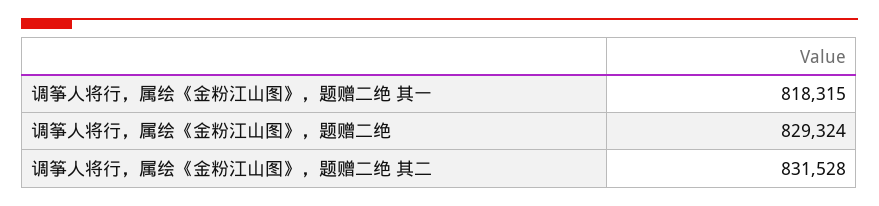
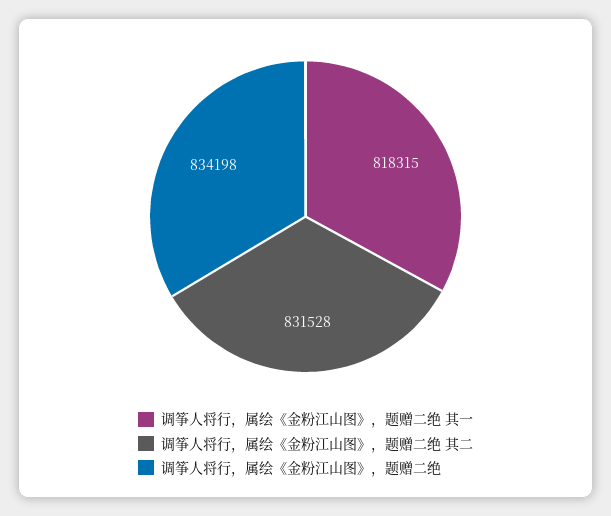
  {
    "调筝人将行，属绘《金粉江山图》，题赠二绝 其一": 818315,
-   "调筝人将行，属绘《金粉江山图》，题赠二绝": 829324,
+   "调筝人将行，属绘《金粉江山图》，题赠二绝": 834198,
    "调筝人将行，属绘《金粉江山图》，题赠二绝 其二": 831528
  }

